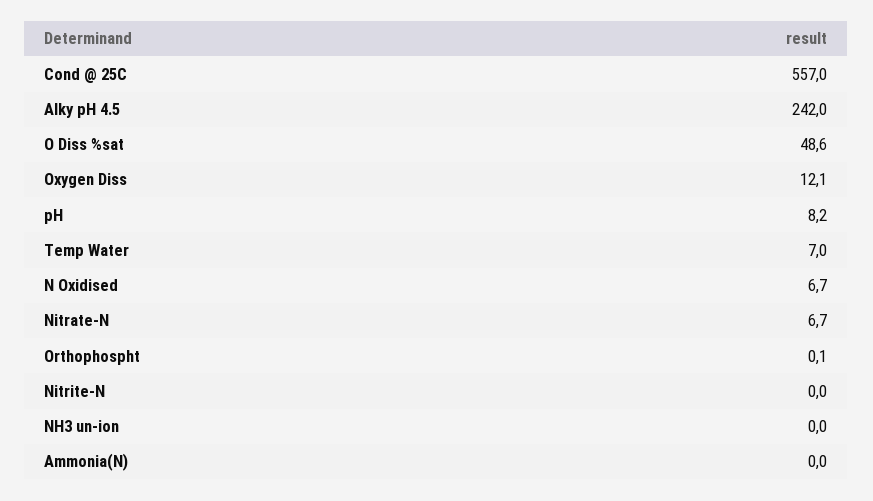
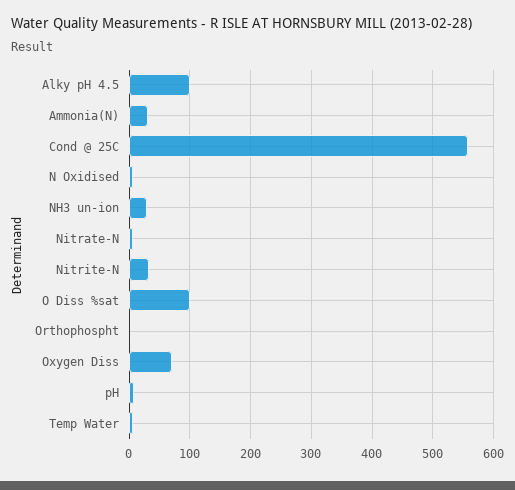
  {
    "Cond @ 25C": 557,
-   "Alky pH 4.5": 242,
+   "Alky pH 4.5": 100,
-   "O Diss %sat": 48.6,
+   "O Diss %sat": 100,
-   "Oxygen Diss": 12.1,
+   "Oxygen Diss": 70,
    "pH": 8.2,
    "Temp Water": 7,
    "N Oxidised": 6.7,
    "Nitrate-N": 6.7,
    "Orthophospht": 0.1,
-   "Nitrite-N": 0,
+   "Nitrite-N": 30,
-   "NH3 un-ion": 0,
+   "NH3 un-ion": 30,
-   "Ammonia(N)": 0
+   "Ammonia(N)": 30
  }

